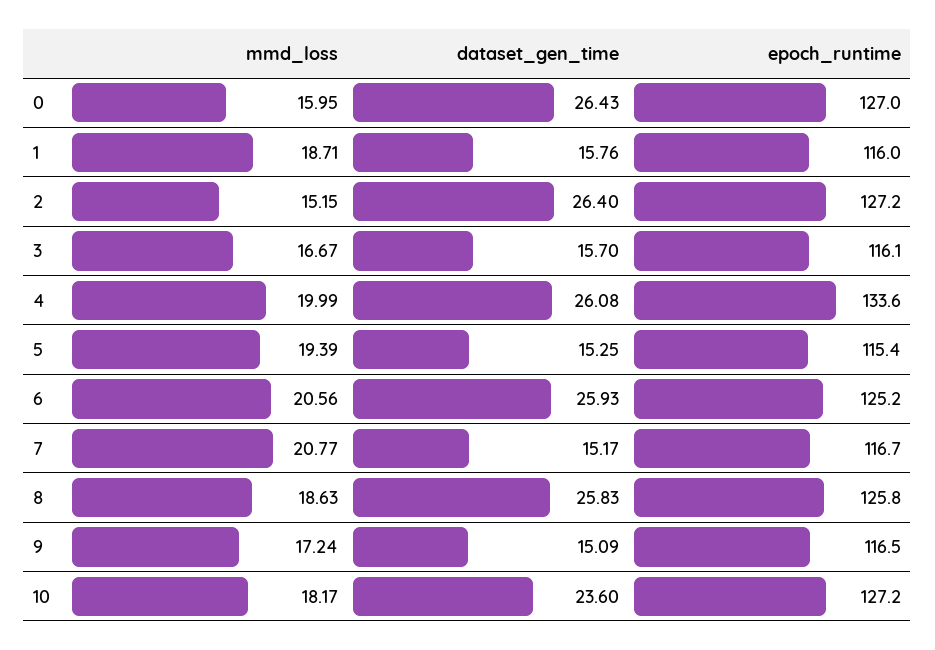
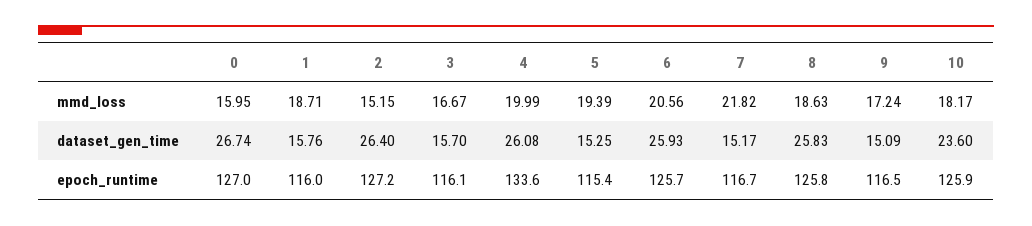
  {
    "mmd_loss": {
      "0": 15.95,
      "1": 18.71,
      "2": 15.15,
      "3": 16.67,
      "4": 19.99,
      "5": 19.39,
      "6": 20.56,
-     "7": 20.77,
+     "7": 21.82,
      "8": 18.63,
      "9": 17.24,
      "10": 18.17
    },
    "dataset_gen_time": {
-     "0": 26.43,
+     "0": 26.74,
      "1": 15.76,
      "2": 26.4,
      "3": 15.7,
      "4": 26.08,
      "5": 15.25,
      "6": 25.93,
      "7": 15.17,
      "8": 25.83,
      "9": 15.09,
      "10": 23.6
    },
    "epoch_runtime": {
      "0": 127,
      "1": 116,
      "2": 127.2,
      "3": 116.1,
      "4": 133.6,
      "5": 115.4,
-     "6": 125.2,
+     "6": 125.7,
      "7": 116.7,
      "8": 125.8,
      "9": 116.5,
-     "10": 127.2
+     "10": 125.9
    }
  }

